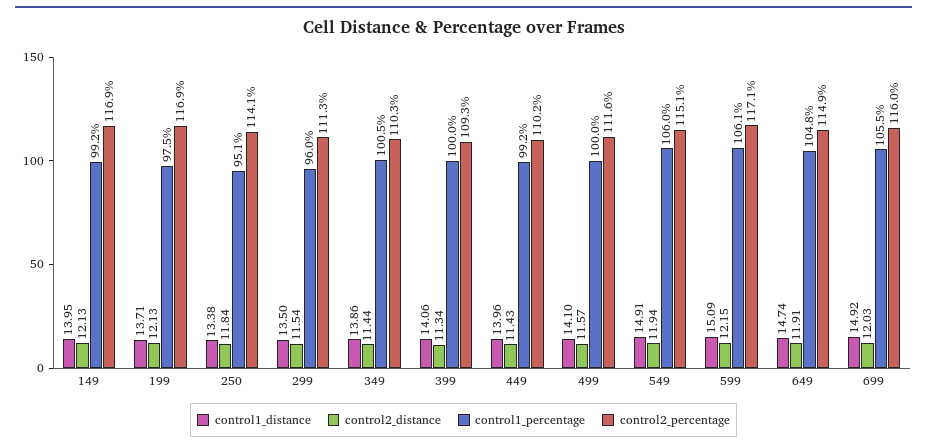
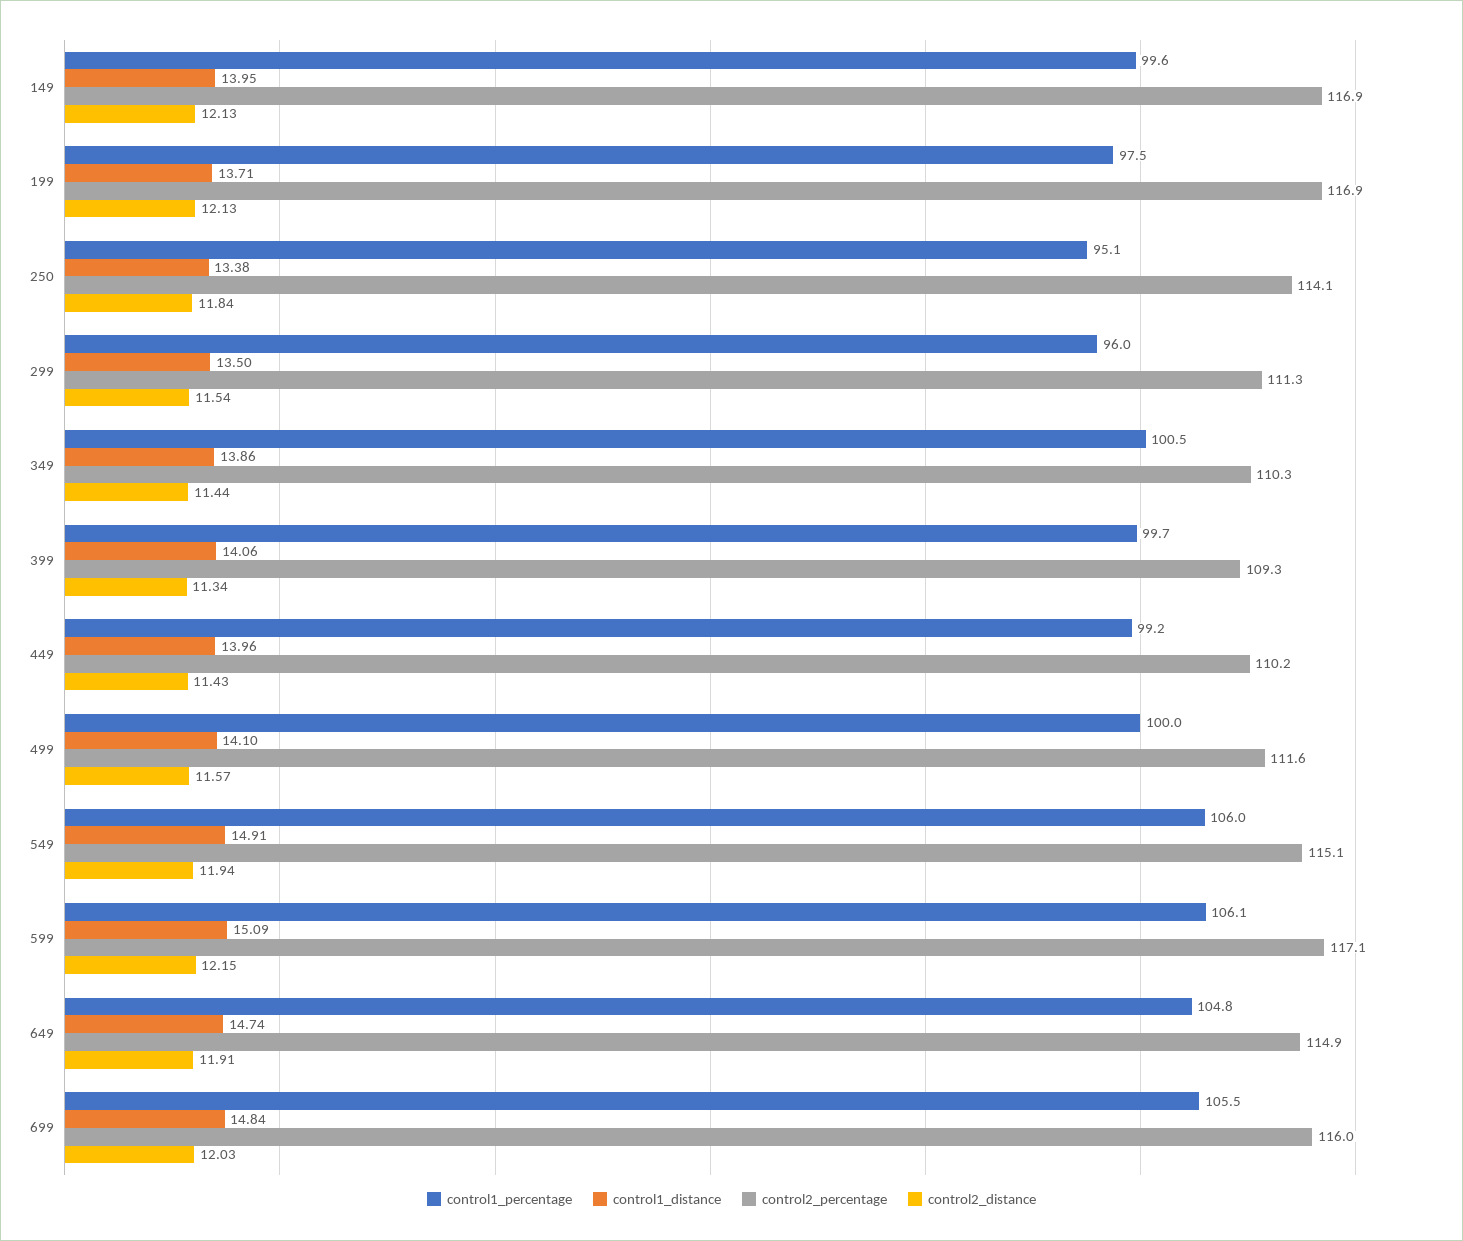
  {
    "control1_distance": {
      "149": 13.95,
      "199": 13.71,
      "250": 13.38,
      "299": 13.5,
      "349": 13.86,
      "399": 14.06,
      "449": 13.96,
      "499": 14.1,
      "549": 14.91,
      "599": 15.09,
      "649": 14.74,
-     "699": 14.92
+     "699": 14.84
    },
    "control2_distance": {
      "149": 12.13,
      "199": 12.13,
      "250": 11.84,
      "299": 11.54,
      "349": 11.44,
      "399": 11.34,
      "449": 11.43,
      "499": 11.57,
      "549": 11.94,
      "599": 12.15,
      "649": 11.91,
      "699": 12.03
    },
    "control1_percentage": {
-     "149": 99.2,
+     "149": 99.6,
      "199": 97.5,
      "250": 95.1,
      "299": 96,
      "349": 100.5,
-     "399": 100,
+     "399": 99.7,
      "449": 99.2,
      "499": 100,
      "549": 106,
      "599": 106.1,
      "649": 104.8,
      "699": 105.5
    },
    "control2_percentage": {
      "149": 116.9,
      "199": 116.9,
      "250": 114.1,
      "299": 111.3,
      "349": 110.3,
      "399": 109.3,
      "449": 110.2,
      "499": 111.6,
      "549": 115.1,
      "599": 117.1,
      "649": 114.9,
      "699": 116
    }
  }

